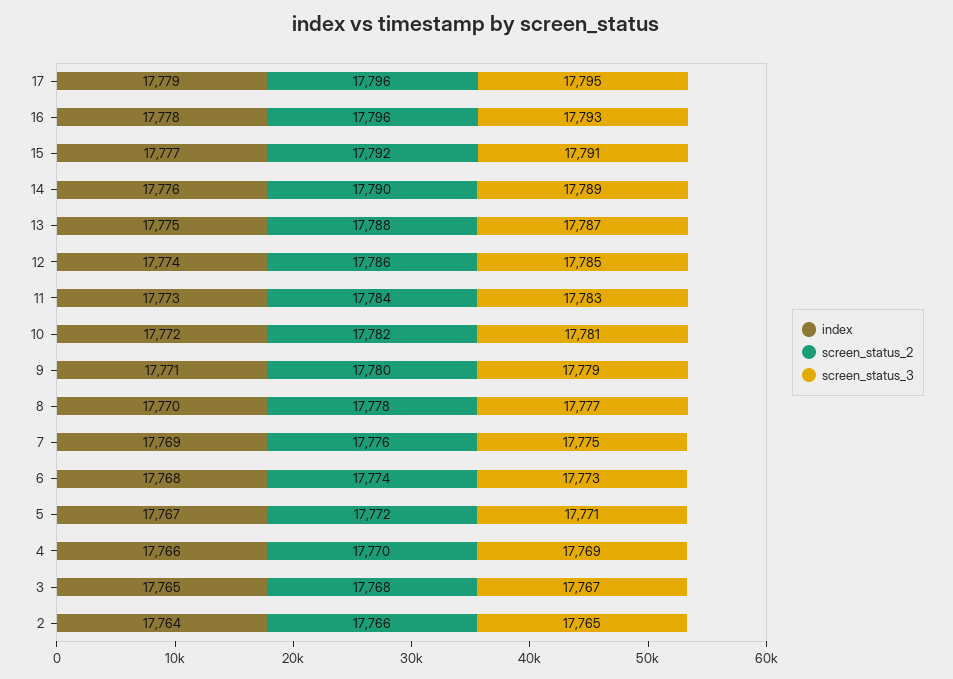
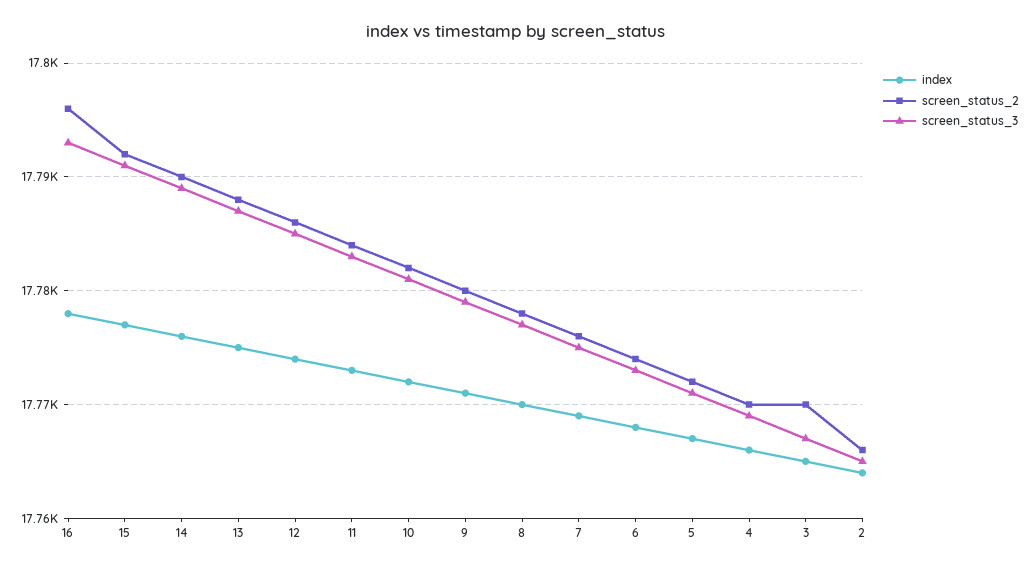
  {
    "index": {
-     "17": 17779,
      "16": 17778,
      "15": 17777,
      "14": 17776,
      "13": 17775,
      "12": 17774,
      "11": 17773,
      "10": 17772,
      "9": 17771,
      "8": 17770,
      "7": 17769,
      "6": 17768,
      "5": 17767,
      "4": 17766,
      "3": 17765,
      "2": 17764
    },
    "screen_status_2": {
-     "17": 17796,
      "16": 17796,
      "15": 17792,
      "14": 17790,
      "13": 17788,
      "12": 17786,
      "11": 17784,
      "10": 17782,
      "9": 17780,
      "8": 17778,
      "7": 17776,
      "6": 17774,
      "5": 17772,
      "4": 17770,
-     "3": 17768,
+     "3": 17770,
      "2": 17766
    },
    "screen_status_3": {
-     "17": 17795,
      "16": 17793,
      "15": 17791,
      "14": 17789,
      "13": 17787,
      "12": 17785,
      "11": 17783,
      "10": 17781,
      "9": 17779,
      "8": 17777,
      "7": 17775,
      "6": 17773,
      "5": 17771,
      "4": 17769,
      "3": 17767,
      "2": 17765
    }
  }

